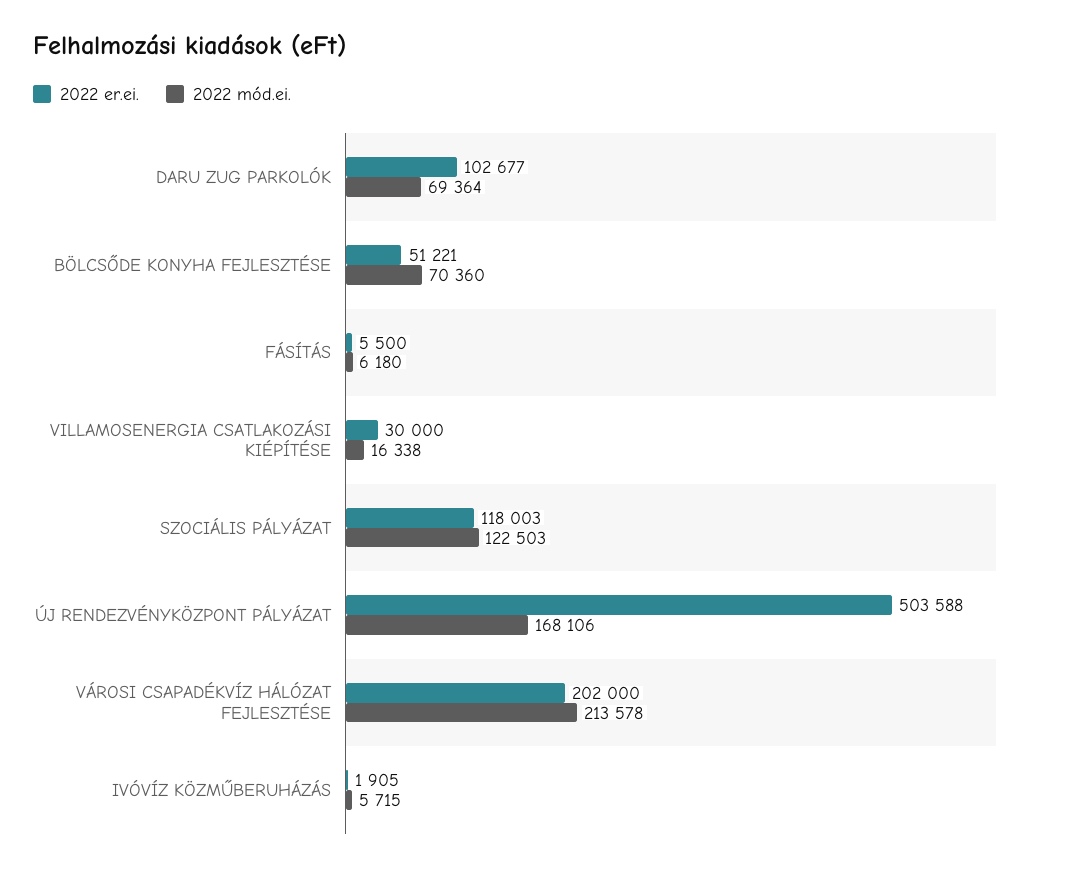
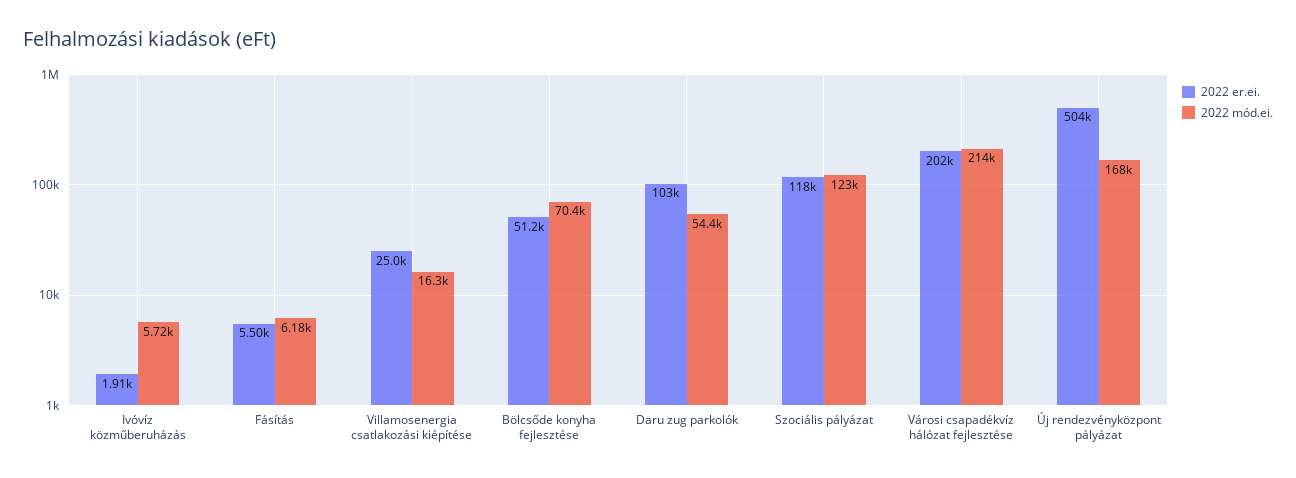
  {
    "2022 er.ei.": {
      "DARU ZUG PARKOLÓK": 102677,
      "BÖLCSŐDE KONYHA FEJLESZTÉSE": 51221,
      "FÁSÍTÁS": 5500,
-     "VILLAMOSENERGIA CSATLAKOZÁSI KIÉPÍTÉSE": 30000,
+     "VILLAMOSENERGIA CSATLAKOZÁSI KIÉPÍTÉSE": 25000,
      "SZOCIÁLIS PÁLYÁZAT": 118003,
      "ÚJ RENDEZVÉNYKÖZPONT PÁLYÁZAT": 503588,
      "VÁROSI CSAPADÉKVÍZ HÁLÓZAT FEJLESZTÉSE": 202000,
      "IVÓVÍZ KÖZMŰBERUHÁZÁS": 1905
    },
    "2022 mód.ei.": {
-     "DARU ZUG PARKOLÓK": 69364,
+     "DARU ZUG PARKOLÓK": 54400,
      "BÖLCSŐDE KONYHA FEJLESZTÉSE": 70360,
      "FÁSÍTÁS": 6180,
      "VILLAMOSENERGIA CSATLAKOZÁSI KIÉPÍTÉSE": 16338,
      "SZOCIÁLIS PÁLYÁZAT": 122503,
      "ÚJ RENDEZVÉNYKÖZPONT PÁLYÁZAT": 168106,
      "VÁROSI CSAPADÉKVÍZ HÁLÓZAT FEJLESZTÉSE": 213578,
      "IVÓVÍZ KÖZMŰBERUHÁZÁS": 5715
    }
  }

